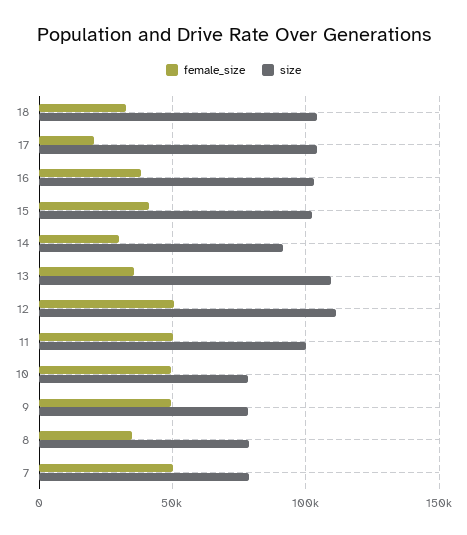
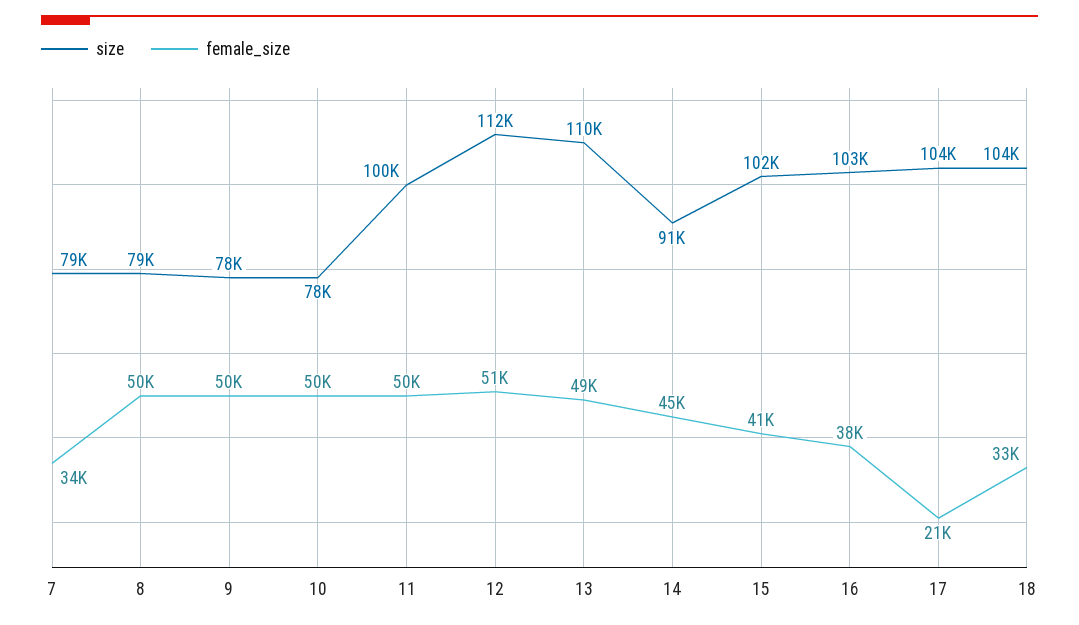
  {
    "female_size": {
      "18": 33000,
      "17": 21000,
      "16": 38000,
      "15": 41000,
-     "14": 30000,
+     "14": 45000,
-     "13": 35000,
+     "13": 49000,
      "12": 51000,
      "11": 50000,
      "10": 50000,
      "9": 50000,
-     "8": 35000,
+     "8": 50000,
-     "7": 50000
+     "7": 34000
    },
    "size": {
      "18": 104000,
      "17": 104000,
      "16": 103000,
      "15": 102000,
      "14": 91000,
      "13": 110000,
      "12": 112000,
      "11": 100000,
      "10": 78000,
      "9": 78000,
      "8": 79000,
      "7": 79000
    }
  }

